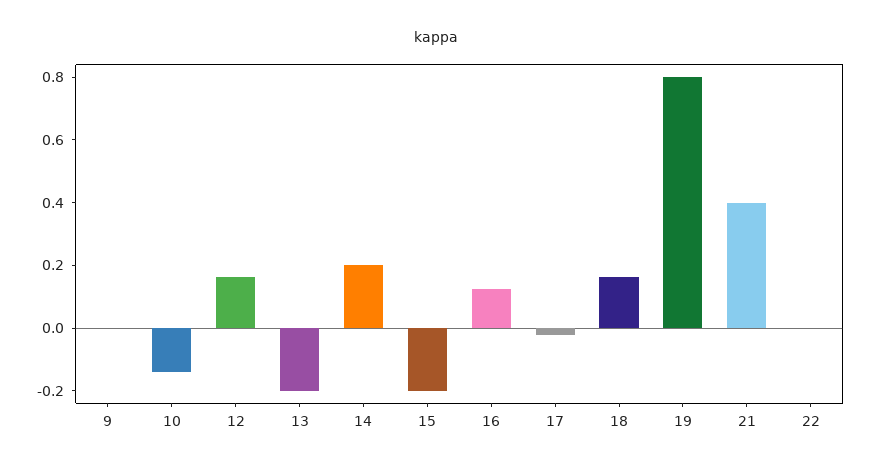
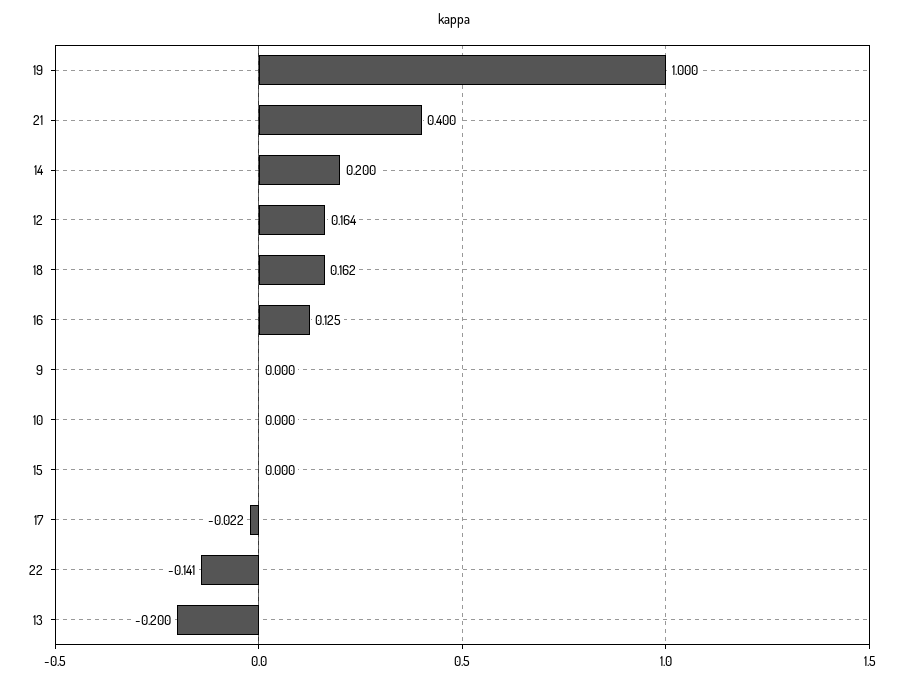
  {
    "9": 0,
-   "10": -0.15,
+   "10": 0,
    "12": 0.164,
    "13": -0.2,
    "14": 0.2,
-   "15": -0.2,
+   "15": 0,
    "16": 0.125,
    "17": -0.022,
    "18": 0.162,
-   "19": 0.8,
+   "19": 1,
    "21": 0.4,
-   "22": 0
+   "22": -0.141
  }

